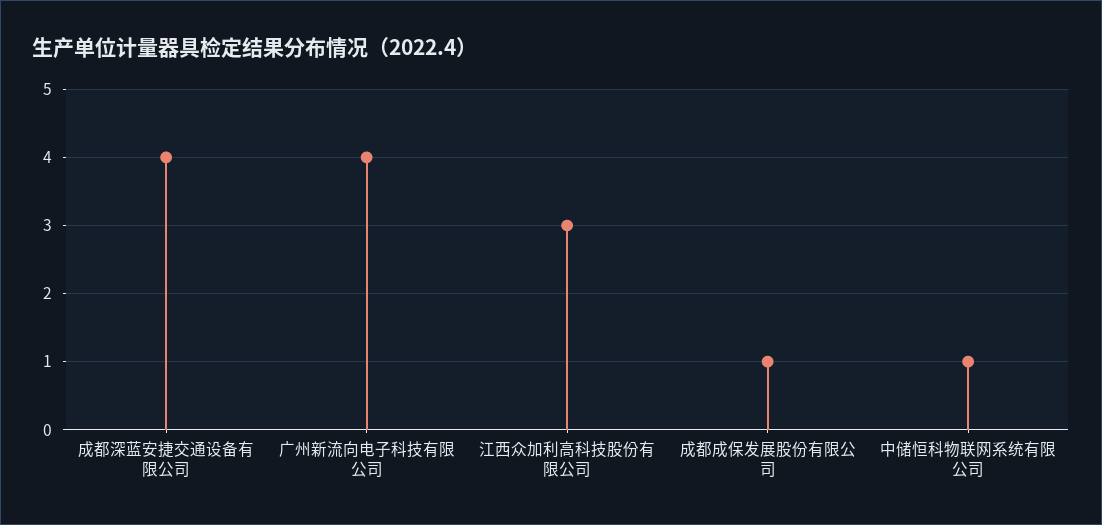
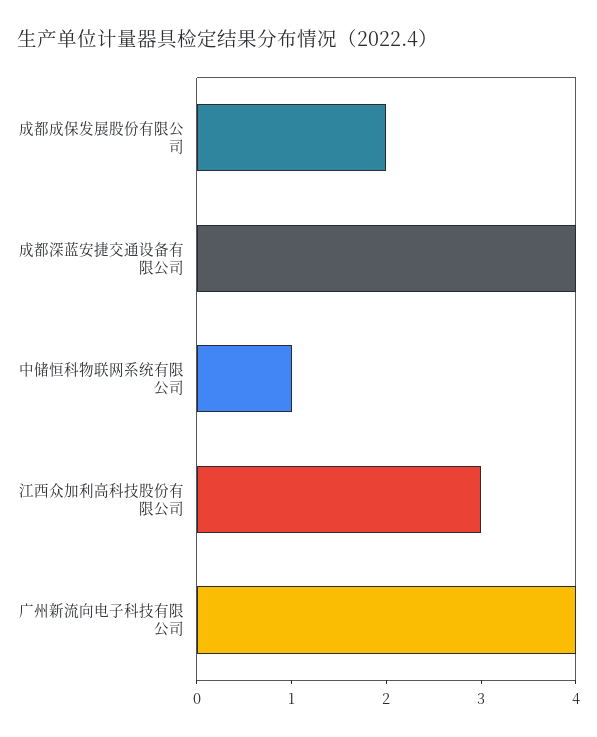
  {
    "成都深蓝安捷交通设备有限公司": 4,
    "广州新流向电子科技有限公司": 4,
    "江西众加利高科技股份有限公司": 3,
-   "成都成保发展股份有限公司": 1,
+   "成都成保发展股份有限公司": 2,
    "中储恒科物联网系统有限公司": 1
  }

